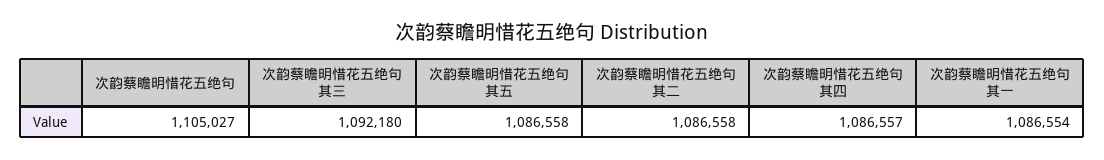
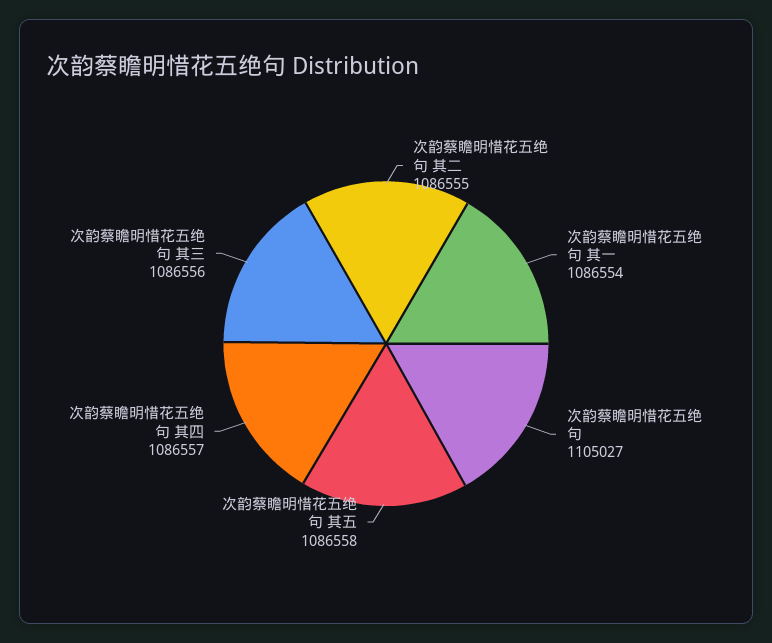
  {
    "次韵蔡瞻明惜花五绝句": 1105027,
-   "次韵蔡瞻明惜花五绝句 其三": 1092180,
+   "次韵蔡瞻明惜花五绝句 其三": 1086556,
    "次韵蔡瞻明惜花五绝句 其五": 1086558,
-   "次韵蔡瞻明惜花五绝句 其二": 1086558,
+   "次韵蔡瞻明惜花五绝句 其二": 1086555,
    "次韵蔡瞻明惜花五绝句 其四": 1086557,
    "次韵蔡瞻明惜花五绝句 其一": 1086554
  }

